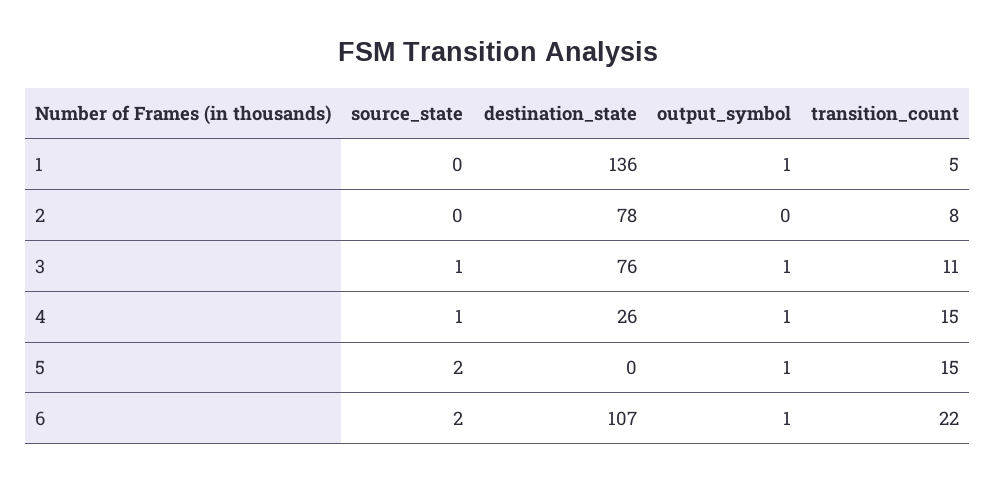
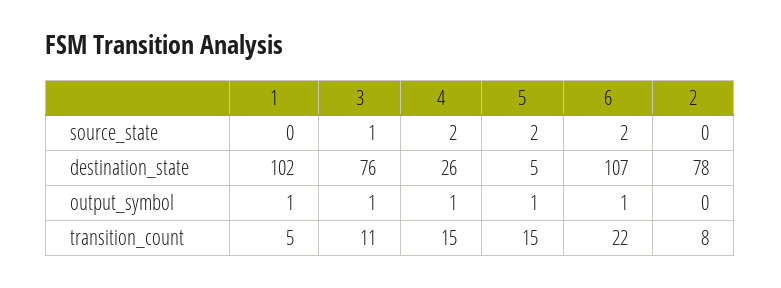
  {
    "source_state": {
      "1": 0,
      "2": 0,
      "3": 1,
-     "4": 1,
+     "4": 2,
      "5": 2,
      "6": 2
    },
    "destination_state": {
-     "1": 136,
+     "1": 102,
      "2": 78,
      "3": 76,
      "4": 26,
-     "5": 0,
+     "5": 5,
      "6": 107
    },
    "output_symbol": {
      "1": 1,
      "2": 0,
      "3": 1,
      "4": 1,
      "5": 1,
      "6": 1
    },
    "transition_count": {
      "1": 5,
      "2": 8,
      "3": 11,
      "4": 15,
      "5": 15,
      "6": 22
    }
  }

